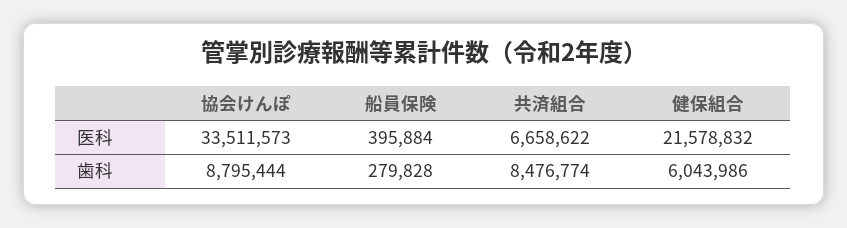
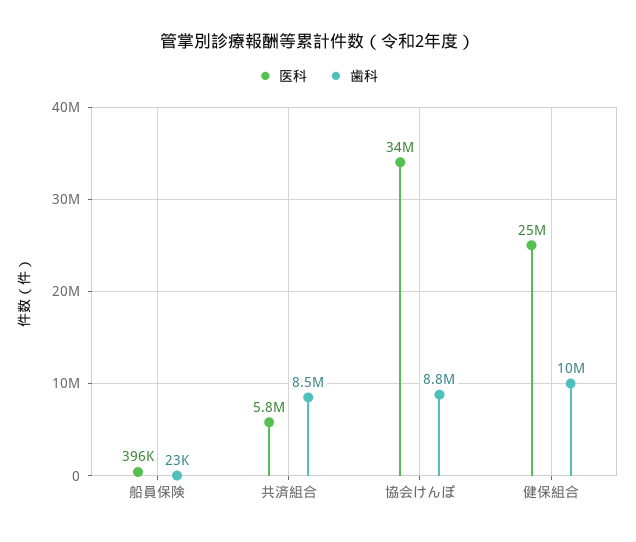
  {
    "医科": {
      "協会けんぽ": 33511573,
      "船員保険": 395884,
-     "共済組合": 6658622,
+     "共済組合": 5800000,
-     "健保組合": 21578832
+     "健保組合": 25000000
    },
    "歯科": {
      "協会けんぽ": 8795444,
-     "船員保険": 279828,
+     "船員保険": 23000,
      "共済組合": 8476774,
-     "健保組合": 6043986
+     "健保組合": 10000000
    }
  }

